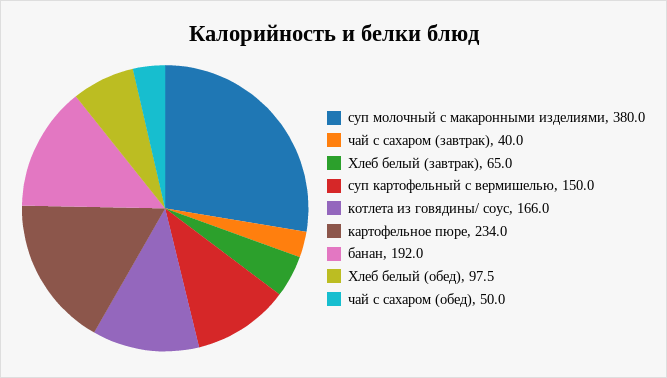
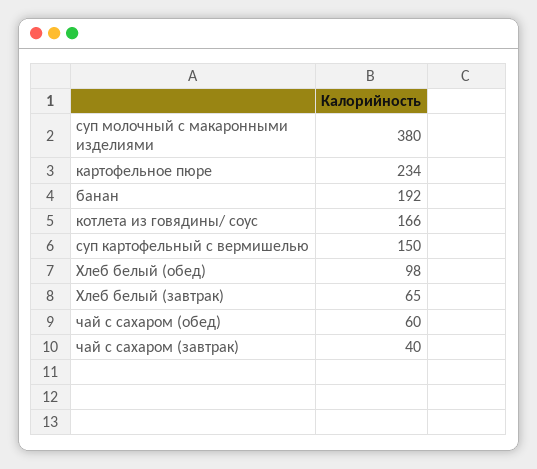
  {
    "суп молочный с макаронными изделиями": 380,
    "чай с сахаром (завтрак)": 40,
    "Хлеб белый (завтрак)": 65,
    "суп картофельный с вермишелью": 150,
    "котлета из говядины/ соус": 166,
    "картофельное пюре": 234,
    "банан": 192,
    "Хлеб белый (обед)": 97.5,
-   "чай с сахаром (обед)": 50
+   "чай с сахаром (обед)": 60
  }

